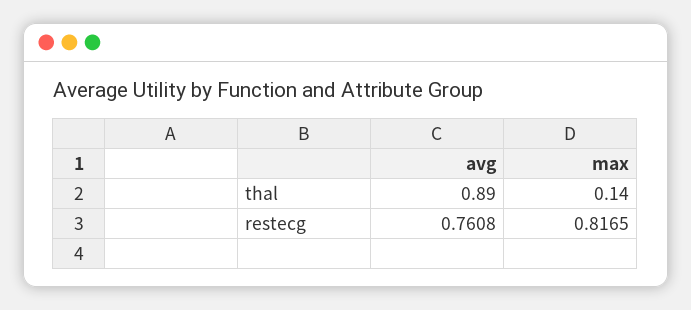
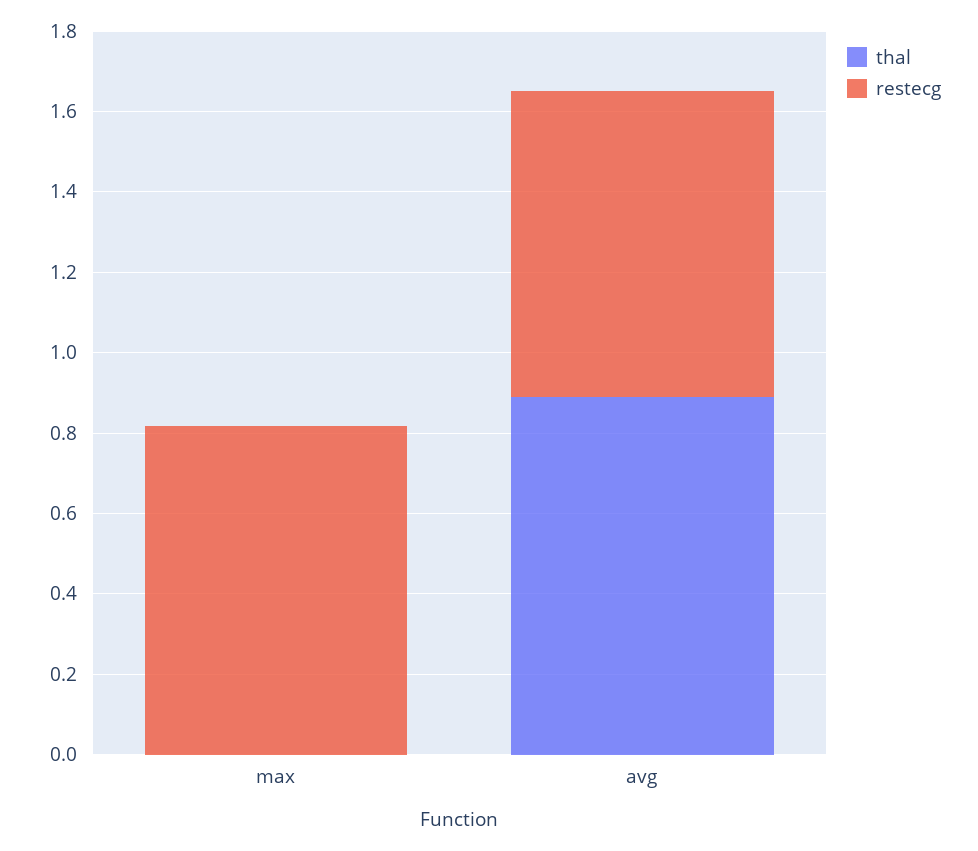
  {
    "thal": {
      "avg": 0.89,
-     "max": 0.14
+     "max": 0
    },
    "restecg": {
      "avg": 0.7608,
      "max": 0.8165
    }
  }

